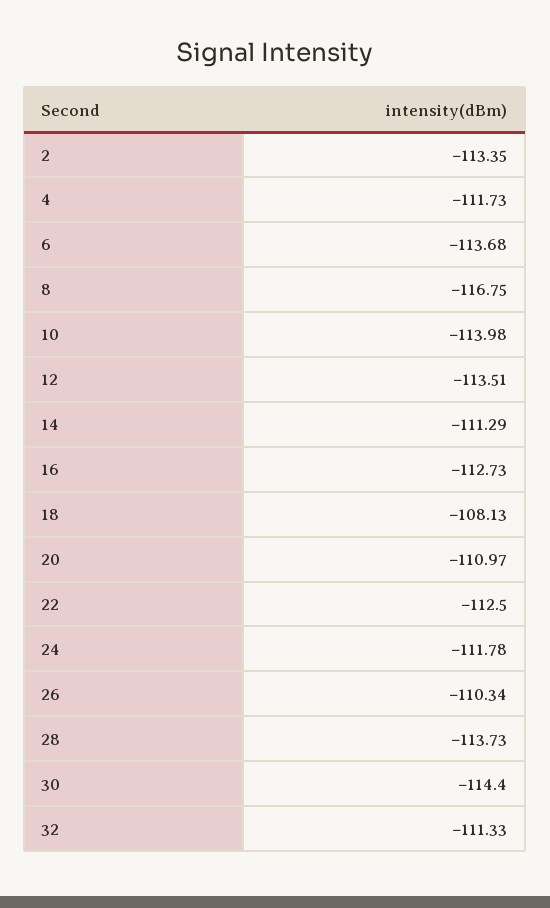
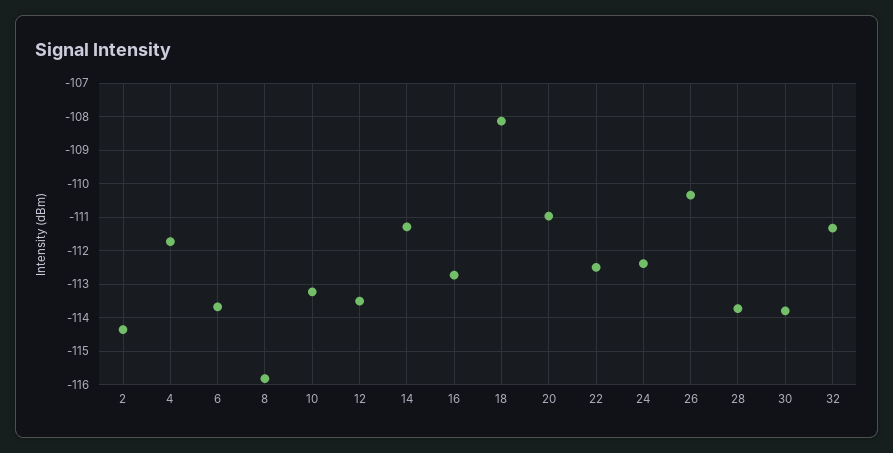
  {
-   "2": -113.35,
+   "2": -114.4,
    "4": -111.73,
    "6": -113.68,
-   "8": -116.75,
+   "8": -115.8,
-   "10": -113.98,
+   "10": -113.2,
    "12": -113.51,
    "14": -111.29,
    "16": -112.73,
    "18": -108.13,
    "20": -110.97,
    "22": -112.5,
-   "24": -111.78,
+   "24": -112.4,
    "26": -110.34,
    "28": -113.73,
-   "30": -114.4,
+   "30": -113.8,
    "32": -111.33
  }

